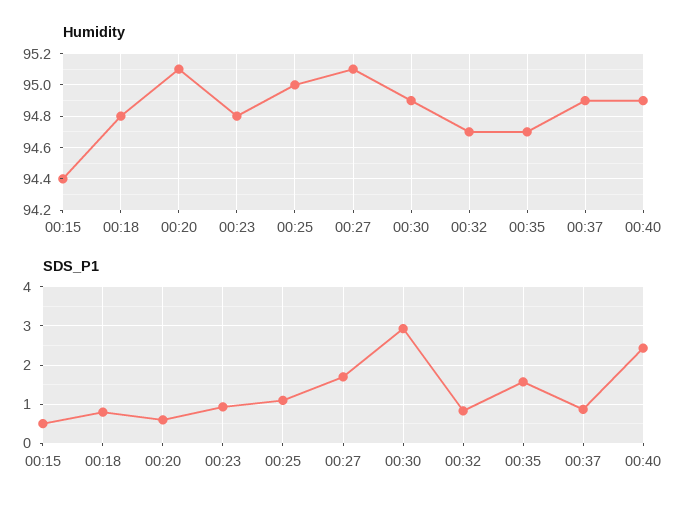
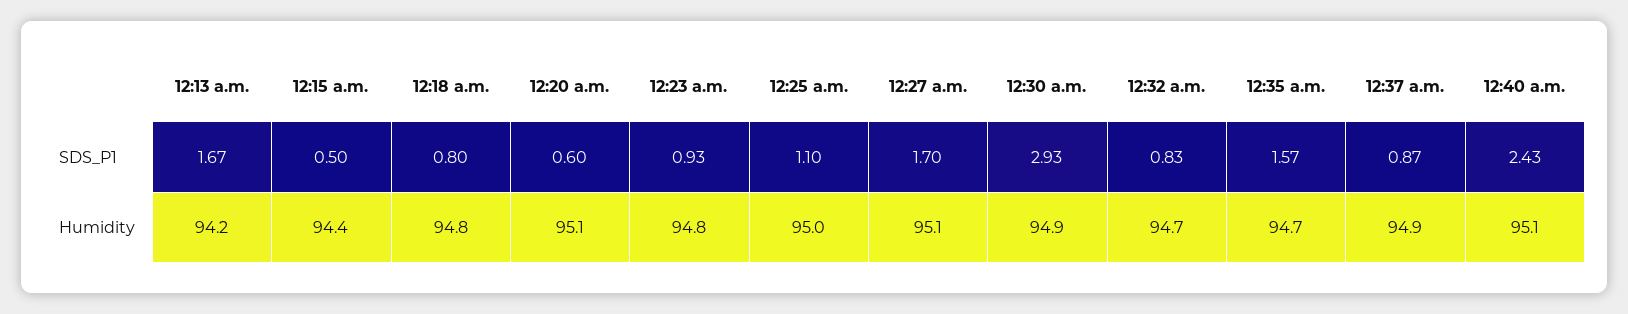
  {
    "Humidity": {
      "00:15": 94.4,
      "00:18": 94.8,
      "00:20": 95.1,
      "00:23": 94.8,
      "00:25": 95,
      "00:27": 95.1,
      "00:30": 94.9,
      "00:32": 94.7,
      "00:35": 94.7,
      "00:37": 94.9,
-     "00:40": 94.9
+     "00:40": 95.1,
+     "12:13 a.m.": 94.2
    },
    "SDS_P1": {
      "00:15": 0.5,
      "00:18": 0.8,
      "00:20": 0.6,
      "00:23": 0.93,
      "00:25": 1.1,
      "00:27": 1.7,
      "00:30": 2.93,
      "00:32": 0.83,
      "00:35": 1.57,
      "00:37": 0.87,
-     "00:40": 2.43
+     "00:40": 2.43,
+     "12:13 a.m.": 1.67
    }
  }

